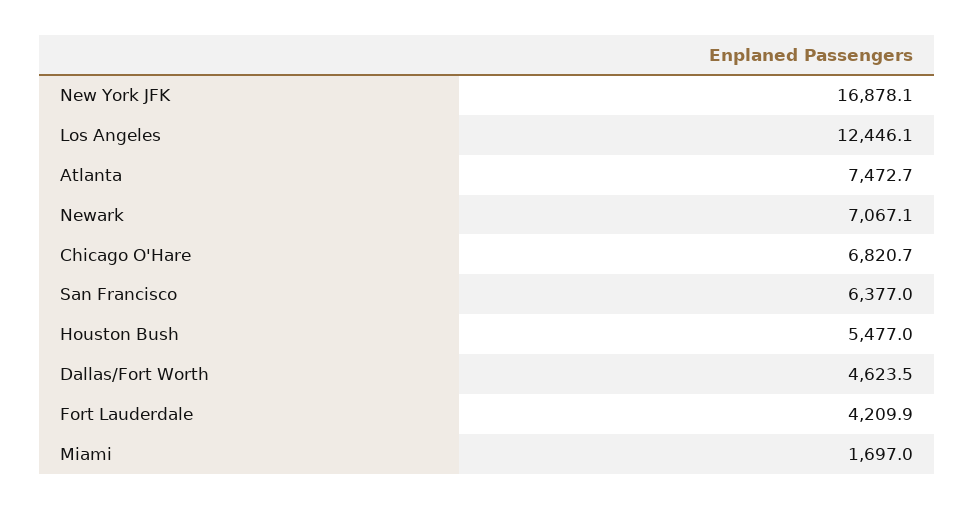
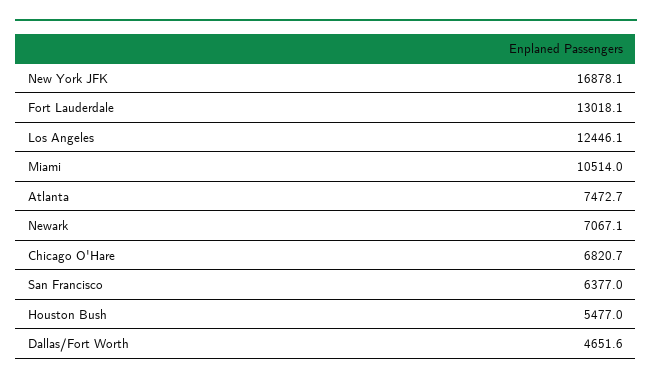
  {
    "New York JFK": 16878.1,
    "Los Angeles": 12446.1,
    "Atlanta": 7472.7,
    "Newark": 7067.1,
    "Chicago O'Hare": 6820.7,
    "San Francisco": 6377,
    "Houston Bush": 5477,
-   "Dallas/Fort Worth": 4623.5,
+   "Dallas/Fort Worth": 4651.6,
-   "Fort Lauderdale": 4209.9,
+   "Fort Lauderdale": 13018.1,
-   "Miami": 1697
+   "Miami": 10514
  }

